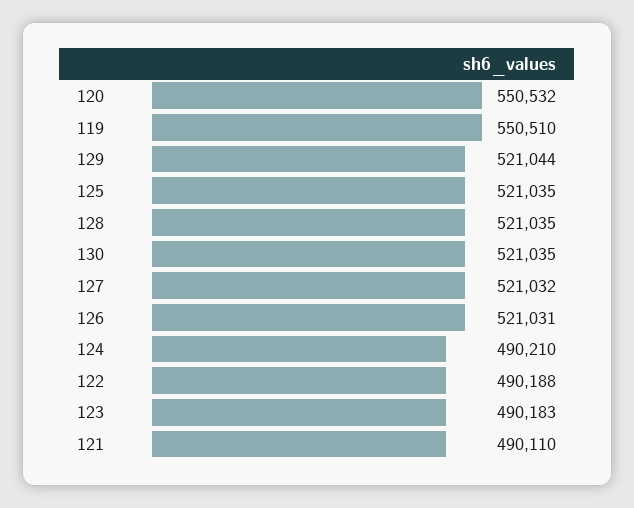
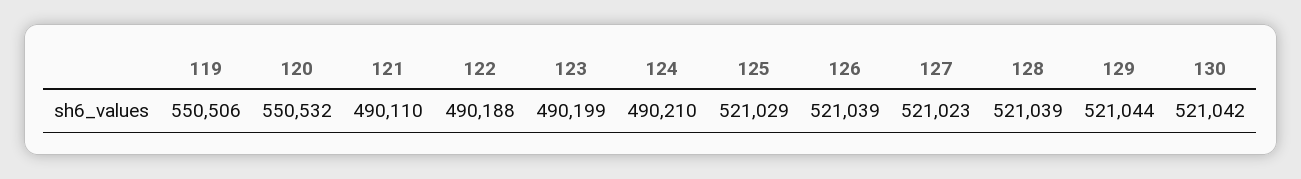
  {
    "120": 550532,
-   "119": 550510,
+   "119": 550506,
    "129": 521044,
-   "125": 521035,
+   "125": 521029,
-   "128": 521035,
+   "128": 521039,
-   "130": 521035,
+   "130": 521042,
-   "127": 521032,
+   "127": 521023,
-   "126": 521031,
+   "126": 521039,
    "124": 490210,
    "122": 490188,
-   "123": 490183,
+   "123": 490199,
    "121": 490110
  }

